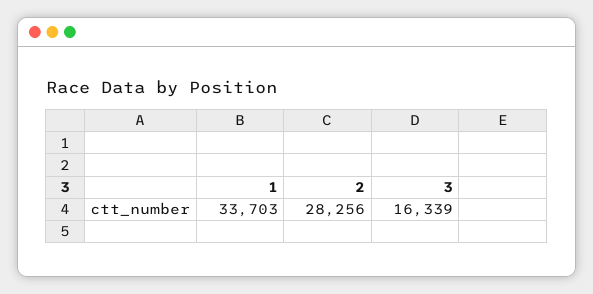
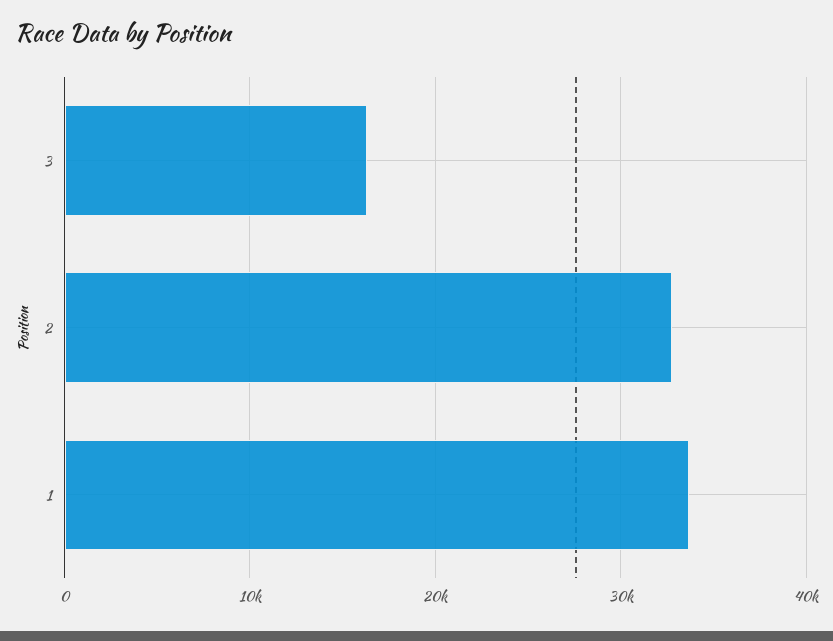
  {
    "1": 33703,
-   "2": 28256,
+   "2": 33000,
    "3": 16339
  }

